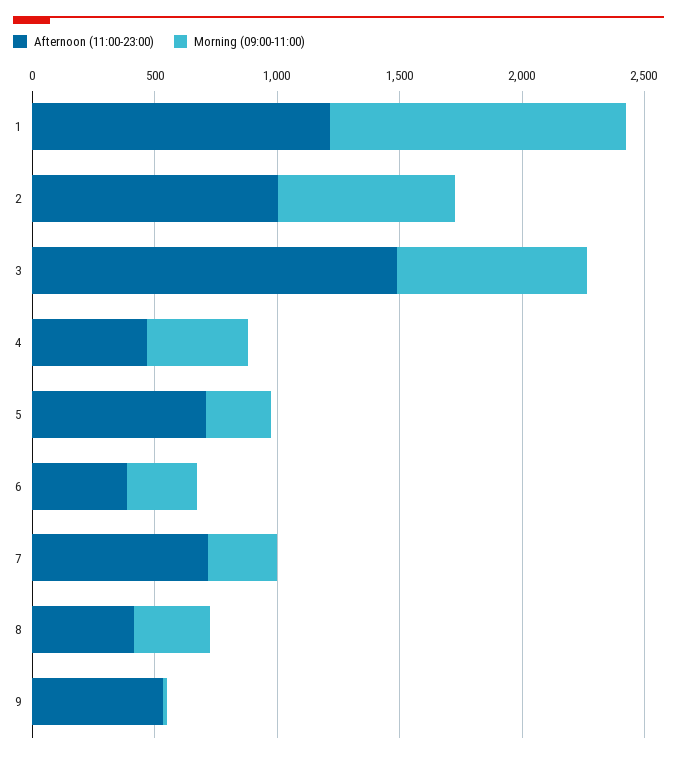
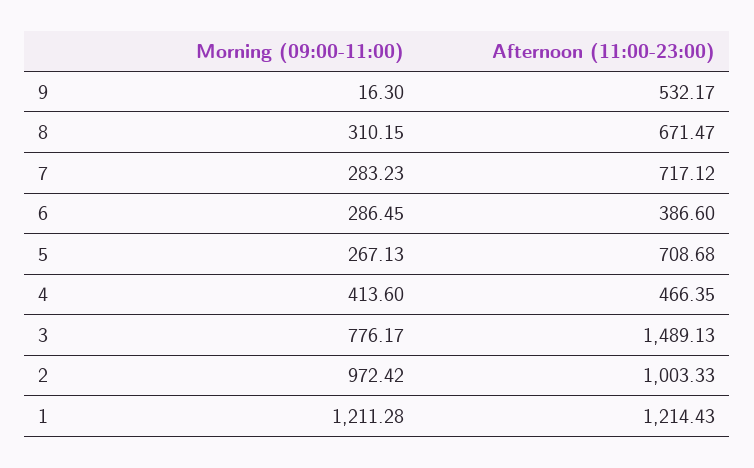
  {
    "Afternoon (11:00-23:00)": {
      "1": 1214.43,
      "2": 1003.33,
      "3": 1489.13,
      "4": 466.35,
      "5": 708.68,
      "6": 386.6,
      "7": 717.12,
-     "8": 400,
+     "8": 671.47,
      "9": 532.17
    },
    "Morning (09:00-11:00)": {
      "1": 1211.28,
-     "2": 700,
+     "2": 972.42,
      "3": 776.17,
      "4": 413.6,
      "5": 267.13,
      "6": 286.45,
      "7": 283.23,
      "8": 310.15,
      "9": 16.3
    }
  }

